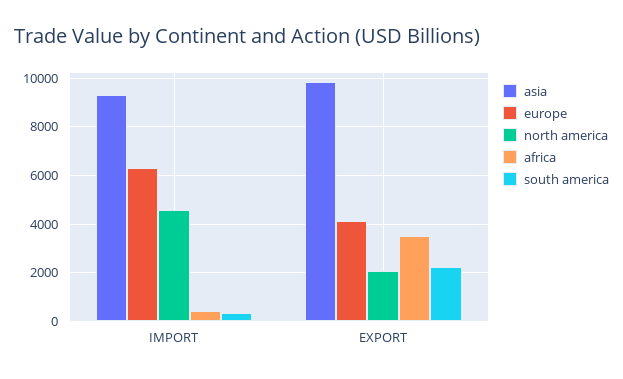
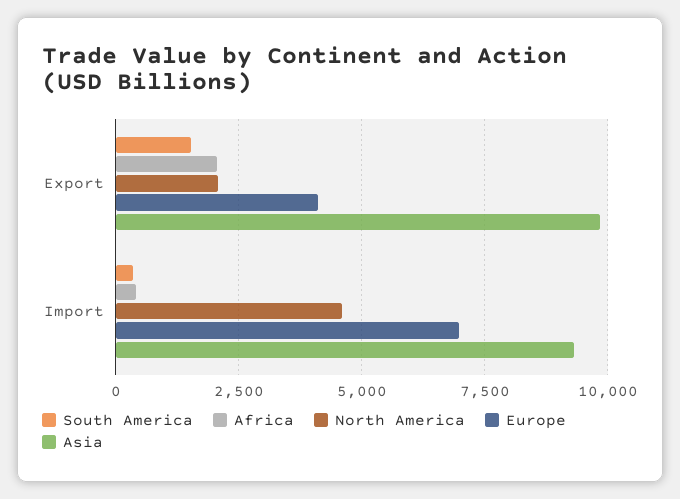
  {
    "asia": {
      "IMPORT": 9250,
      "EXPORT": 9750
    },
    "europe": {
-     "IMPORT": 6250,
+     "IMPORT": 7000,
      "EXPORT": 4000
    },
    "north america": {
      "IMPORT": 4500,
      "EXPORT": 2000
    },
    "africa": {
      "IMPORT": 500,
-     "EXPORT": 3500
+     "EXPORT": 2000
    },
    "south america": {
      "IMPORT": 250,
-     "EXPORT": 2250
+     "EXPORT": 1500
    }
  }

